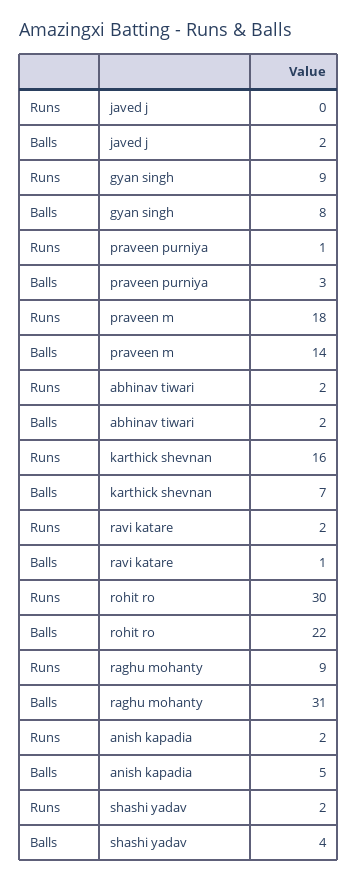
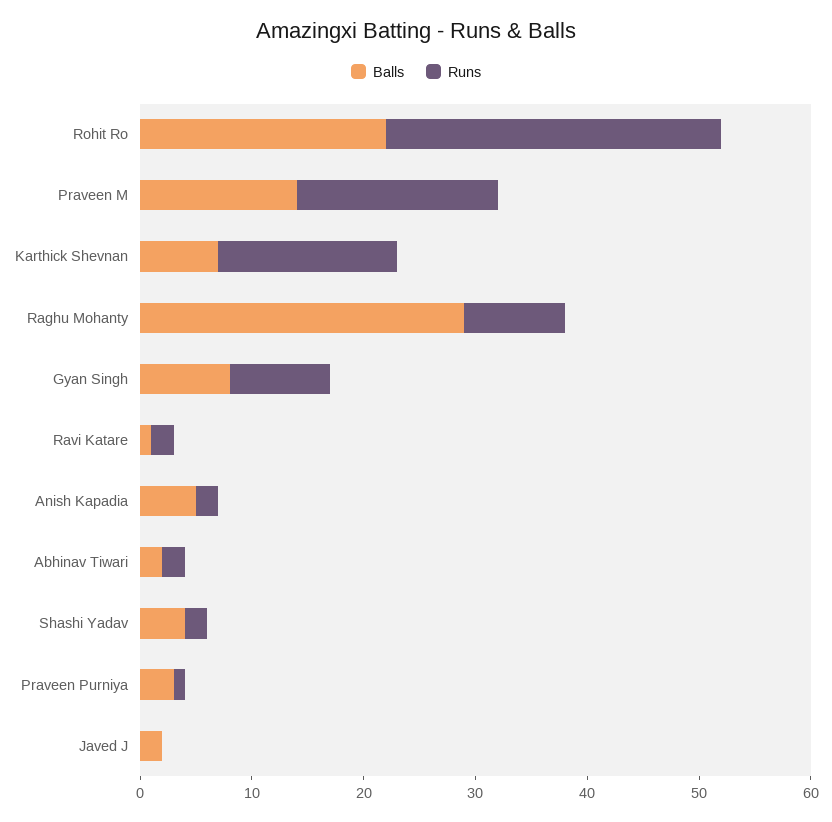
  {
    "Runs": {
      "javed j": 0,
      "gyan singh": 9,
      "praveen purniya": 1,
      "praveen m": 18,
      "abhinav tiwari": 2,
      "karthick shevnan": 16,
      "ravi katare": 2,
      "rohit ro": 30,
      "raghu mohanty": 9,
      "anish kapadia": 2,
      "shashi yadav": 2
    },
    "Balls": {
      "javed j": 2,
      "gyan singh": 8,
      "praveen purniya": 3,
      "praveen m": 14,
      "abhinav tiwari": 2,
      "karthick shevnan": 7,
      "ravi katare": 1,
      "rohit ro": 22,
-     "raghu mohanty": 31,
+     "raghu mohanty": 29,
      "anish kapadia": 5,
      "shashi yadav": 4
    }
  }

